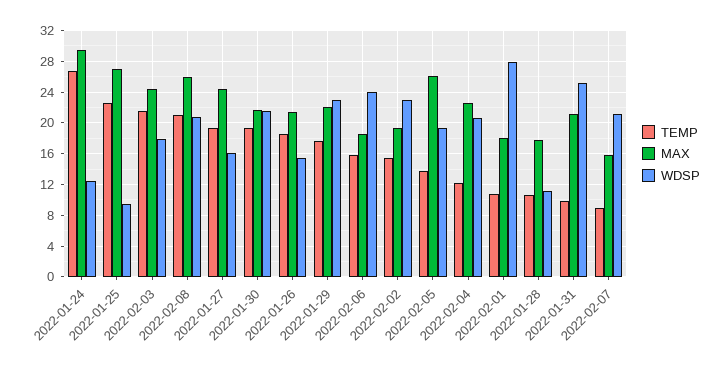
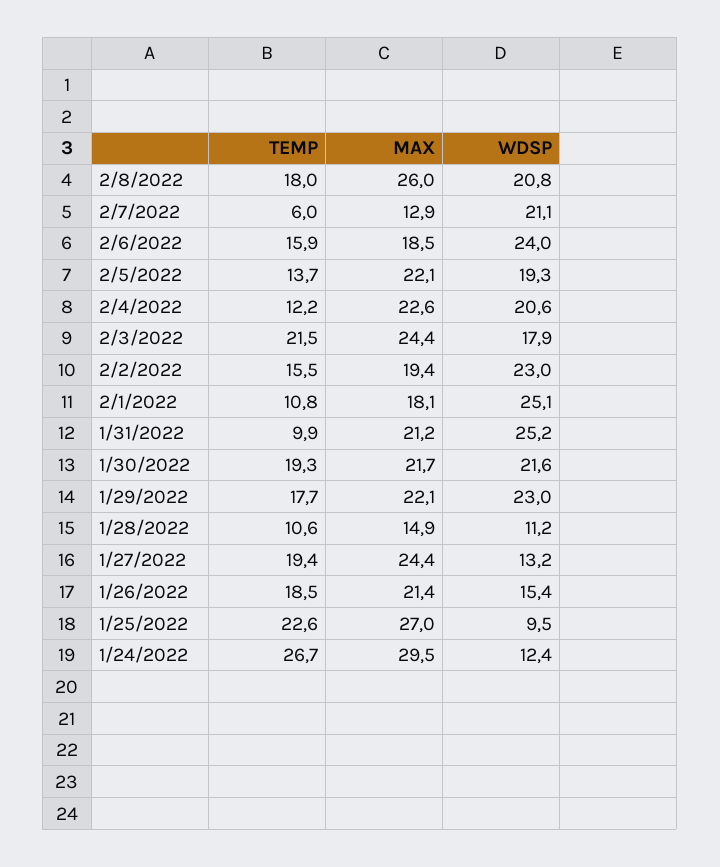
  {
    "TEMP": {
      "2022-01-24": 26.7,
      "2022-01-25": 22.6,
      "2022-02-03": 21.5,
-     "2022-02-08": 21,
+     "2022-02-08": 18,
      "2022-01-27": 19.4,
      "2022-01-30": 19.3,
      "2022-01-26": 18.5,
      "2022-01-29": 17.7,
      "2022-02-06": 15.9,
      "2022-02-02": 15.5,
      "2022-02-05": 13.7,
      "2022-02-04": 12.2,
      "2022-02-01": 10.8,
      "2022-01-28": 10.6,
      "2022-01-31": 9.9,
-     "2022-02-07": 9
+     "2022-02-07": 6
    },
    "MAX": {
      "2022-01-24": 29.5,
      "2022-01-25": 27,
      "2022-02-03": 24.4,
      "2022-02-08": 26,
      "2022-01-27": 24.4,
      "2022-01-30": 21.7,
      "2022-01-26": 21.4,
      "2022-01-29": 22.1,
      "2022-02-06": 18.5,
      "2022-02-02": 19.4,
-     "2022-02-05": 26,
+     "2022-02-05": 22.1,
      "2022-02-04": 22.6,
      "2022-02-01": 18.1,
-     "2022-01-28": 18,
+     "2022-01-28": 14.9,
      "2022-01-31": 21.2,
-     "2022-02-07": 16
+     "2022-02-07": 12.9
    },
    "WDSP": {
      "2022-01-24": 12.4,
      "2022-01-25": 9.5,
      "2022-02-03": 17.9,
      "2022-02-08": 20.8,
-     "2022-01-27": 16,
+     "2022-01-27": 13.2,
      "2022-01-30": 21.6,
      "2022-01-26": 15.4,
      "2022-01-29": 23,
      "2022-02-06": 24,
      "2022-02-02": 23,
      "2022-02-05": 19.3,
      "2022-02-04": 20.6,
-     "2022-02-01": 28,
+     "2022-02-01": 25.1,
      "2022-01-28": 11.2,
      "2022-01-31": 25.2,
      "2022-02-07": 21.1
    }
  }

